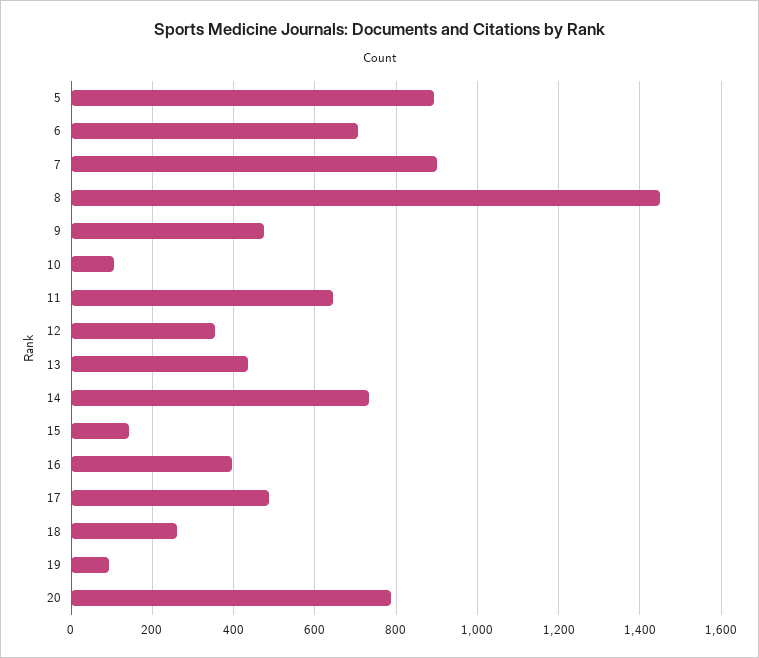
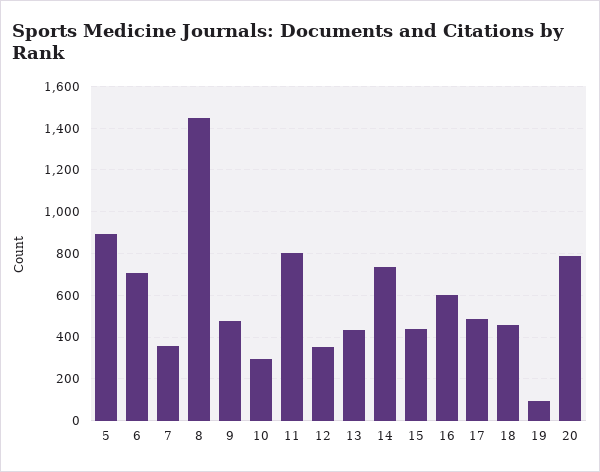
  {
    "5": 900,
    "6": 700,
-   "7": 900,
+   "7": 350,
    "8": 1440,
    "9": 480,
-   "10": 100,
+   "10": 300,
-   "11": 640,
+   "11": 800,
    "12": 360,
    "13": 440,
    "14": 740,
-   "15": 140,
+   "15": 450,
-   "16": 400,
+   "16": 600,
    "17": 480,
-   "18": 260,
+   "18": 450,
    "19": 100,
    "20": 780
  }

